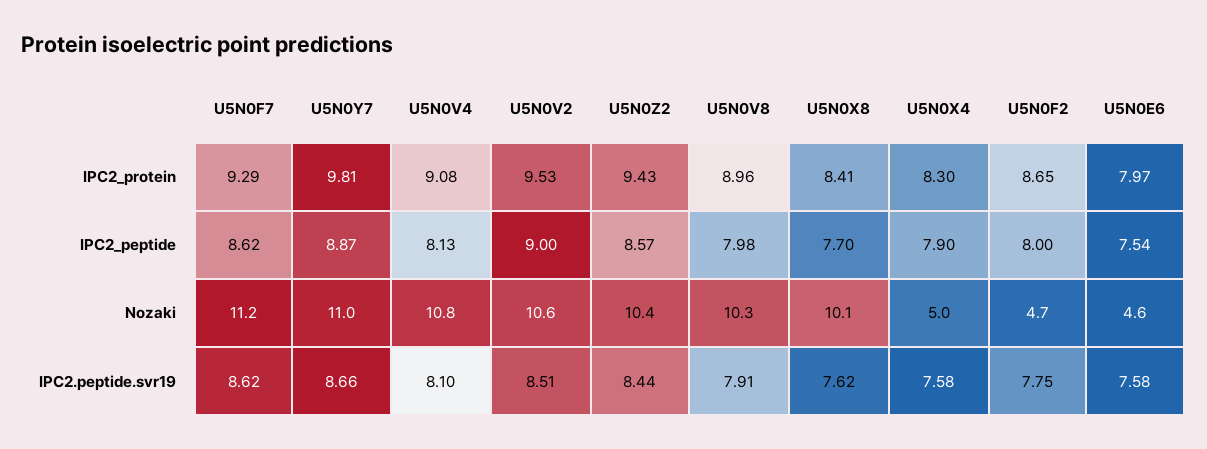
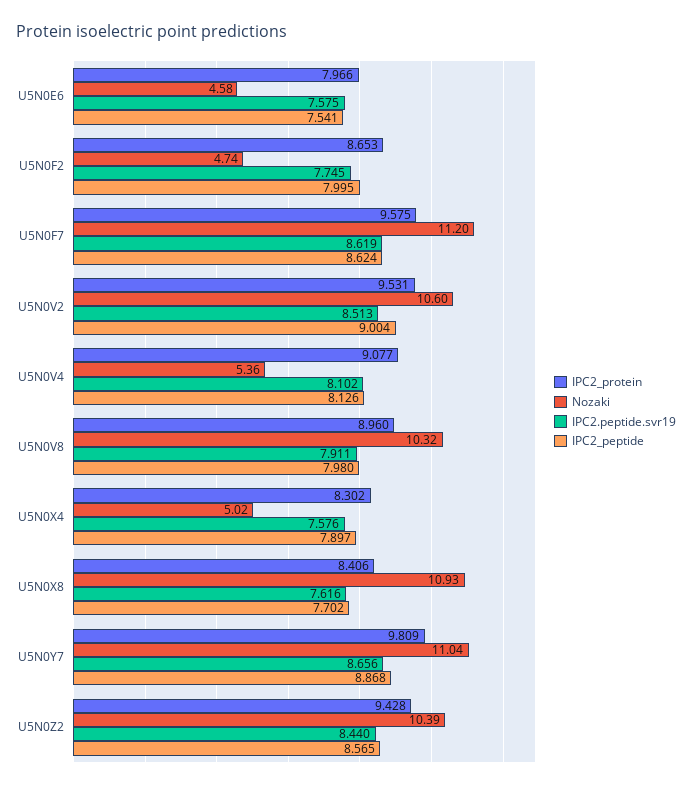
  {
    "IPC2_protein": {
-     "U5N0F7": 9.29,
+     "U5N0F7": 9.575,
      "U5N0Y7": 9.809,
      "U5N0V4": 9.077,
      "U5N0V2": 9.531,
      "U5N0Z2": 9.428,
      "U5N0V8": 8.96,
      "U5N0X8": 8.406,
      "U5N0X4": 8.302,
      "U5N0F2": 8.653,
      "U5N0E6": 7.966
    },
    "IPC2_peptide": {
      "U5N0F7": 8.624,
      "U5N0Y7": 8.868,
      "U5N0V4": 8.126,
      "U5N0V2": 9.004,
      "U5N0Z2": 8.565,
      "U5N0V8": 7.98,
      "U5N0X8": 7.702,
      "U5N0X4": 7.897,
      "U5N0F2": 7.995,
      "U5N0E6": 7.541
    },
    "Nozaki": {
      "U5N0F7": 11.2,
      "U5N0Y7": 11.04,
-     "U5N0V4": 10.8,
+     "U5N0V4": 5.36,
      "U5N0V2": 10.6,
      "U5N0Z2": 10.39,
      "U5N0V8": 10.32,
-     "U5N0X8": 10.1,
+     "U5N0X8": 10.93,
      "U5N0X4": 5.02,
      "U5N0F2": 4.74,
      "U5N0E6": 4.58
    },
    "IPC2.peptide.svr19": {
      "U5N0F7": 8.619,
      "U5N0Y7": 8.656,
      "U5N0V4": 8.102,
      "U5N0V2": 8.513,
      "U5N0Z2": 8.44,
      "U5N0V8": 7.911,
      "U5N0X8": 7.616,
      "U5N0X4": 7.576,
      "U5N0F2": 7.745,
      "U5N0E6": 7.575
    }
  }

